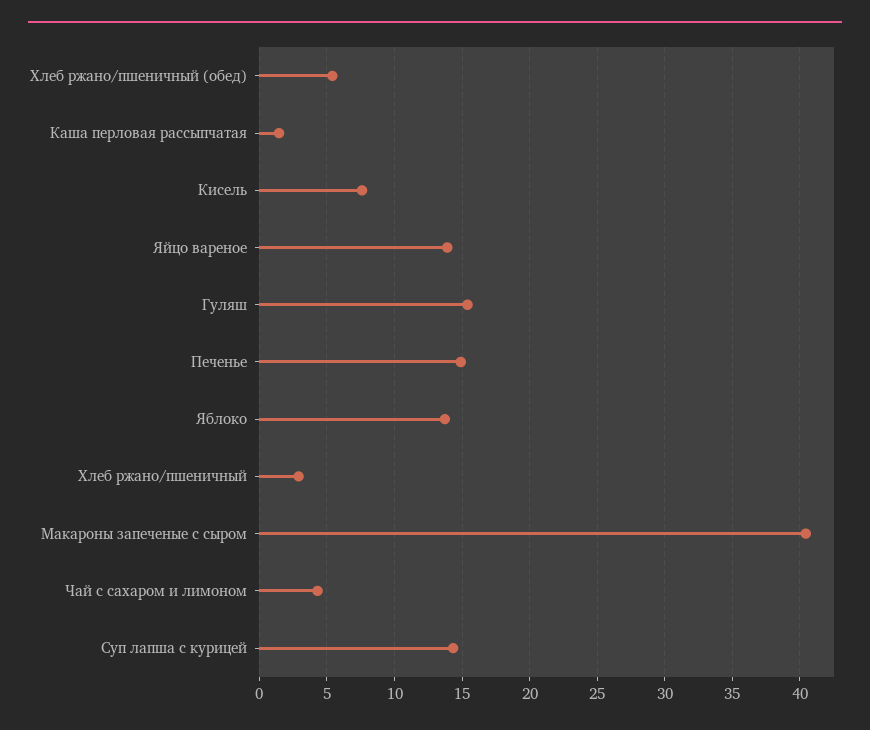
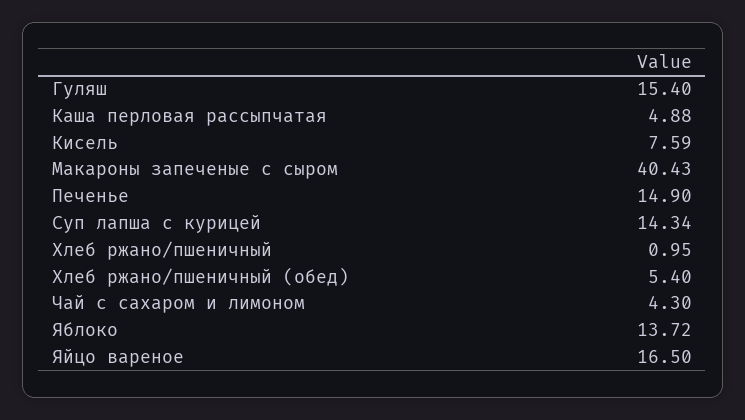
  {
    "Хлеб ржано/пшеничный (обед)": 5.4,
-   "Каша перловая рассыпчатая": 1.5,
+   "Каша перловая рассыпчатая": 4.88,
    "Кисель": 7.59,
-   "Яйцо вареное": 14,
+   "Яйцо вареное": 16.5,
    "Гуляш": 15.4,
    "Печенье": 14.9,
    "Яблоко": 13.72,
-   "Хлеб ржано/пшеничный": 3,
+   "Хлеб ржано/пшеничный": 0.95,
    "Макароны запеченые с сыром": 40.43,
    "Чай с сахаром и лимоном": 4.3,
    "Суп лапша с курицей": 14.34
  }

